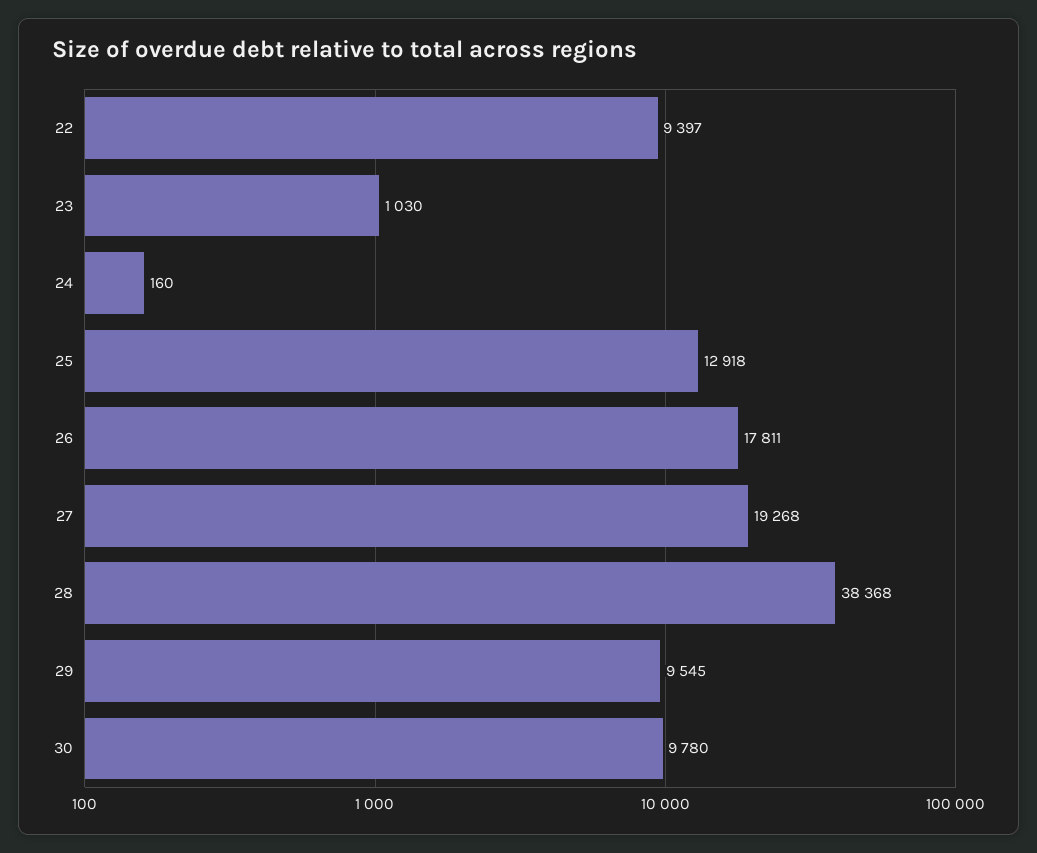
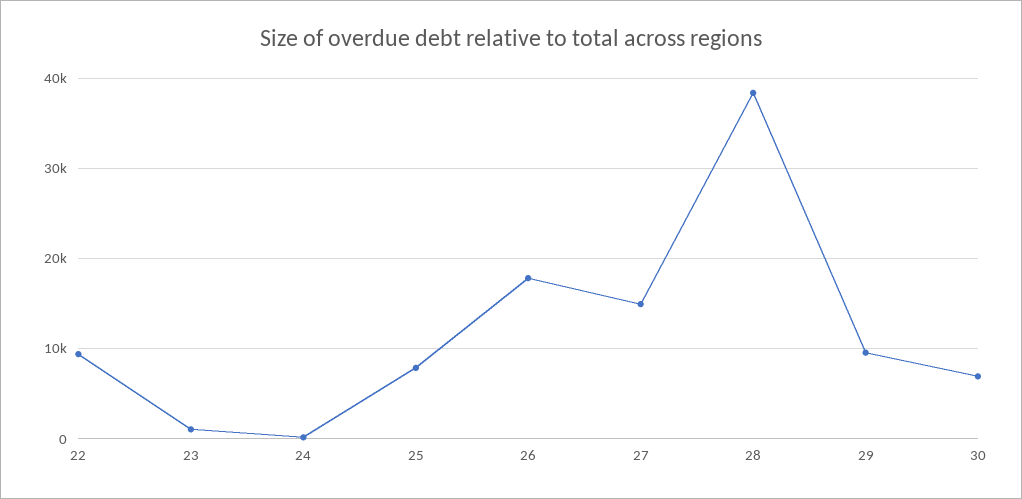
  {
    "22": 9397,
    "23": 1030,
    "24": 160,
-   "25": 12918,
+   "25": 8000,
    "26": 17811,
-   "27": 19268,
+   "27": 15000,
    "28": 38368,
    "29": 9545,
-   "30": 9780
+   "30": 7000
  }

